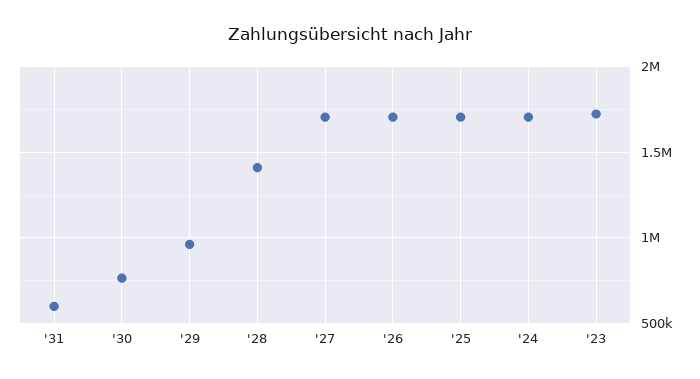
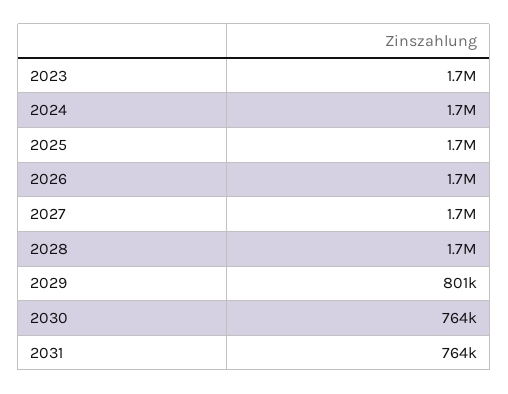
  {
-   "'31": 600000,
+   "'31": 764000,
    "'30": 764000,
-   "'29": 950000,
+   "'29": 801000,
-   "'28": 1400000,
+   "'28": 1700000,
    "'27": 1700000,
    "'26": 1700000,
    "'25": 1700000,
    "'24": 1700000,
    "'23": 1700000
  }

